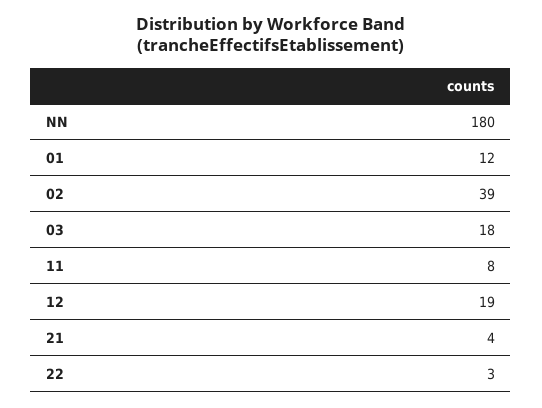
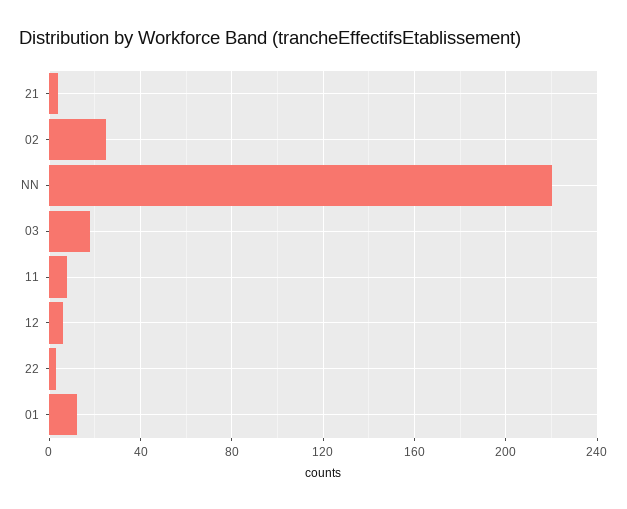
  {
-   "NN": 180,
+   "NN": 220,
    "01": 12,
-   "02": 39,
+   "02": 25,
    "03": 18,
    "11": 8,
-   "12": 19,
+   "12": 5,
    "21": 4,
    "22": 3
  }

